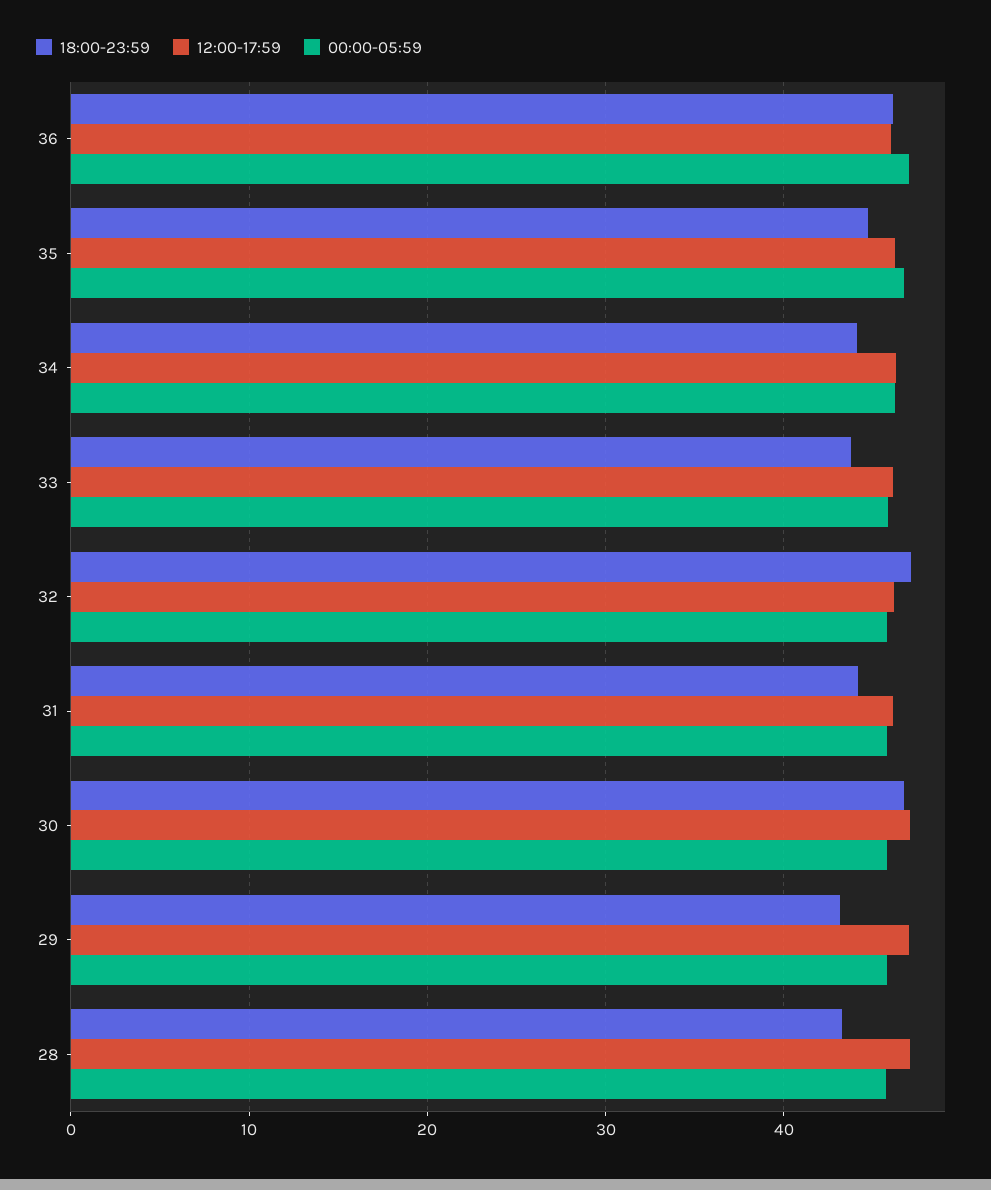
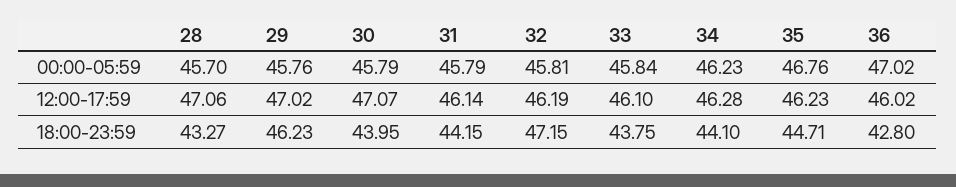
  {
    "18:00-23:59": {
-     "36": 46,
+     "36": 42.8,
      "35": 44.71,
      "34": 44.1,
      "33": 43.75,
      "32": 47.15,
      "31": 44.15,
-     "30": 47,
+     "30": 43.95,
-     "29": 43,
+     "29": 46.23,
      "28": 43.27
    },
    "12:00-17:59": {
      "36": 46.02,
      "35": 46.23,
      "34": 46.28,
      "33": 46.1,
      "32": 46.19,
      "31": 46.14,
      "30": 47.07,
      "29": 47.02,
      "28": 47.06
    },
    "00:00-05:59": {
      "36": 47.02,
      "35": 46.76,
      "34": 46.23,
      "33": 45.84,
      "32": 45.81,
      "31": 45.79,
      "30": 45.79,
      "29": 45.76,
      "28": 45.7
    }
  }

